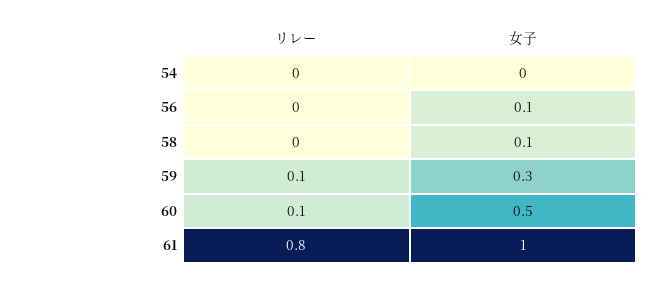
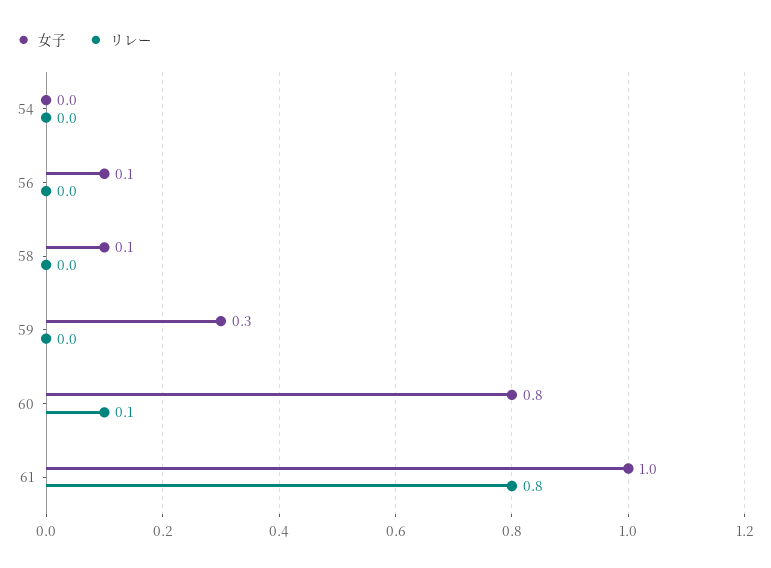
  {
    "リレー": {
      "54": 0,
      "56": 0,
      "58": 0,
-     "59": 0.1,
+     "59": 0,
      "60": 0.1,
      "61": 0.8
    },
    "女子": {
      "54": 0,
      "56": 0.1,
      "58": 0.1,
      "59": 0.3,
-     "60": 0.5,
+     "60": 0.8,
      "61": 1
    }
  }

